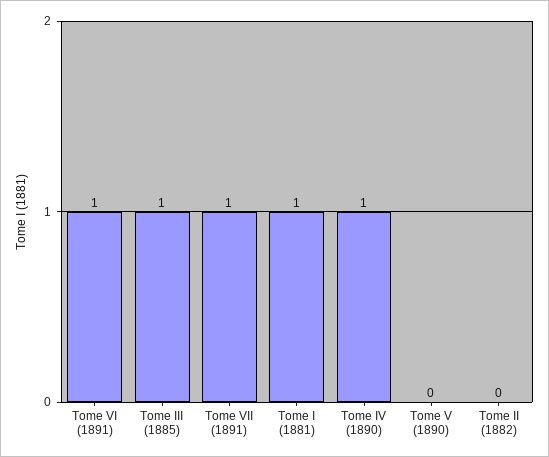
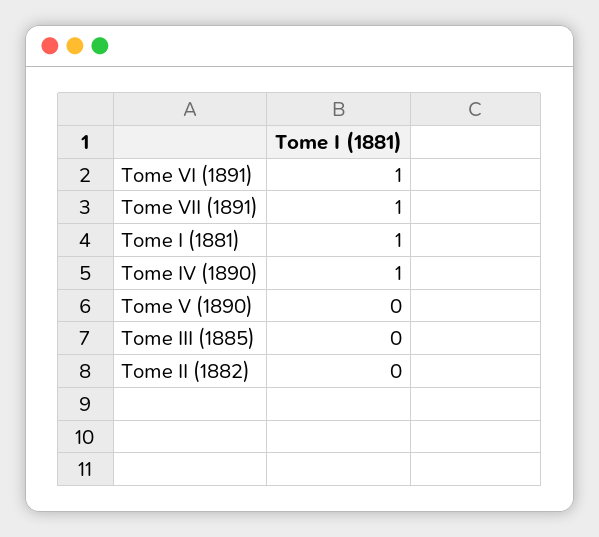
  {
    "Tome VI (1891)": 1,
-   "Tome III (1885)": 1,
+   "Tome III (1885)": 0,
    "Tome VII (1891)": 1,
    "Tome I (1881)": 1,
    "Tome IV (1890)": 1,
    "Tome V (1890)": 0,
    "Tome II (1882)": 0
  }

